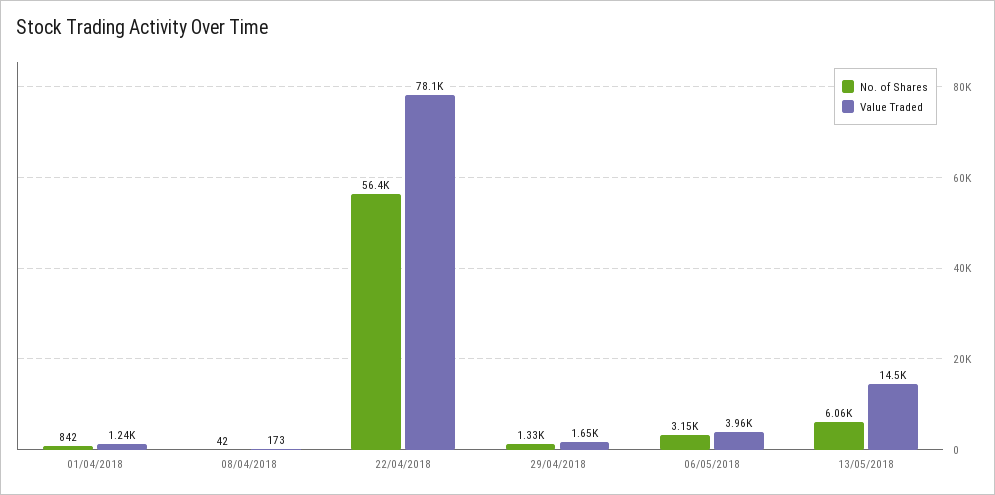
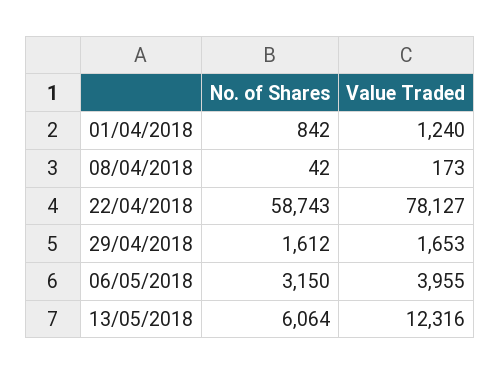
  {
    "No. of Shares": {
      "01/04/2018": 842,
      "08/04/2018": 42,
-     "22/04/2018": 56400,
+     "22/04/2018": 58743,
-     "29/04/2018": 1330,
+     "29/04/2018": 1612,
      "06/05/2018": 3150,
      "13/05/2018": 6064
    },
    "Value Traded": {
      "01/04/2018": 1240,
      "08/04/2018": 173,
      "22/04/2018": 78127,
      "29/04/2018": 1653,
      "06/05/2018": 3955,
-     "13/05/2018": 14500
+     "13/05/2018": 12316
    }
  }

